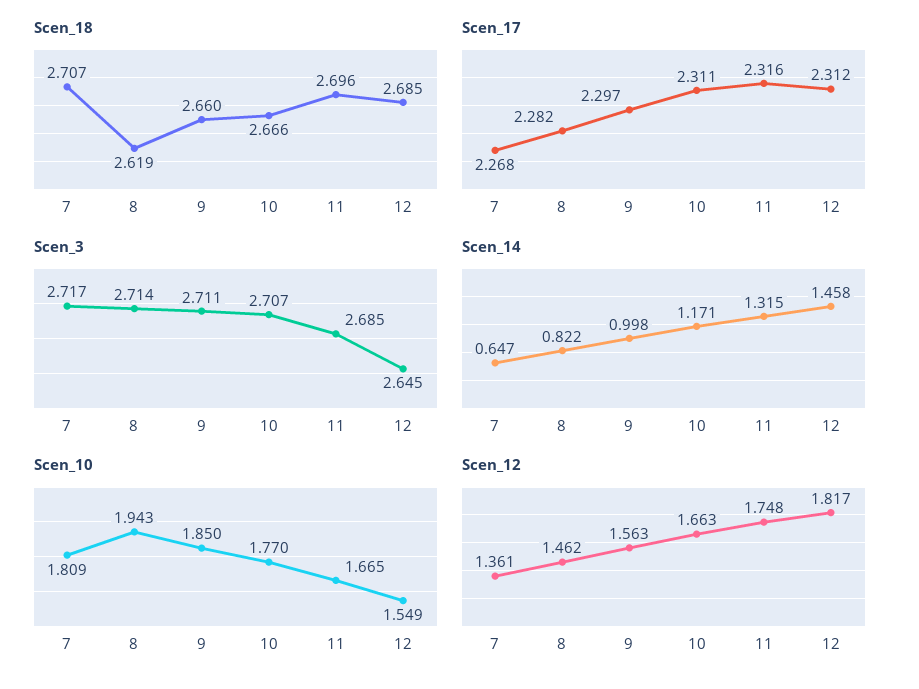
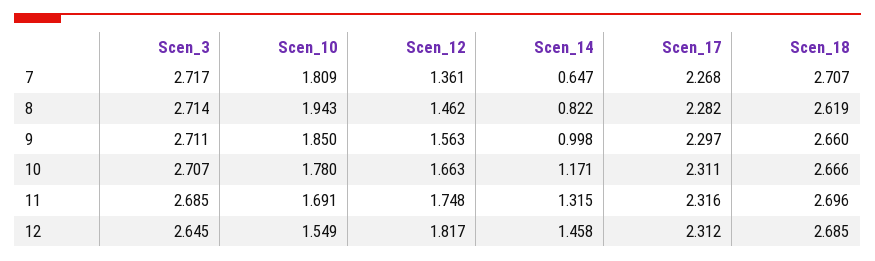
  {
    "Scen_18": {
      "7": 2.707,
      "8": 2.619,
      "9": 2.66,
      "10": 2.666,
      "11": 2.696,
      "12": 2.685
    },
    "Scen_17": {
      "7": 2.268,
      "8": 2.282,
      "9": 2.297,
      "10": 2.311,
      "11": 2.316,
      "12": 2.312
    },
    "Scen_3": {
      "7": 2.717,
      "8": 2.714,
      "9": 2.711,
      "10": 2.707,
      "11": 2.685,
      "12": 2.645
    },
    "Scen_14": {
      "7": 0.647,
      "8": 0.822,
      "9": 0.998,
      "10": 1.171,
      "11": 1.315,
      "12": 1.458
    },
    "Scen_10": {
      "7": 1.809,
      "8": 1.943,
      "9": 1.85,
-     "10": 1.77,
+     "10": 1.78,
-     "11": 1.665,
+     "11": 1.691,
      "12": 1.549
    },
    "Scen_12": {
      "7": 1.361,
      "8": 1.462,
      "9": 1.563,
      "10": 1.663,
      "11": 1.748,
      "12": 1.817
    }
  }

